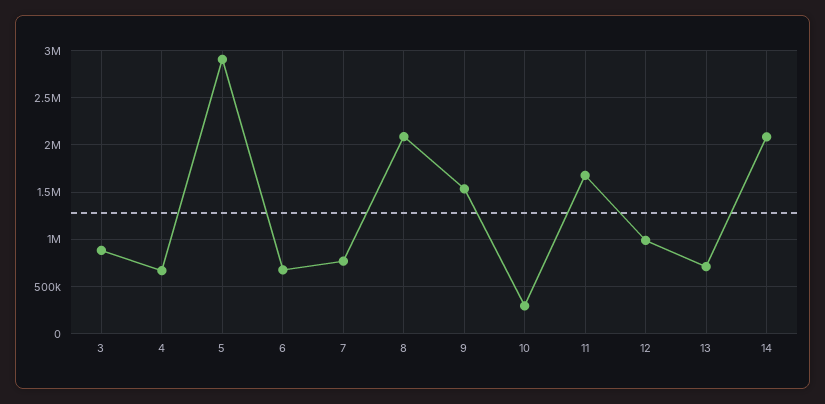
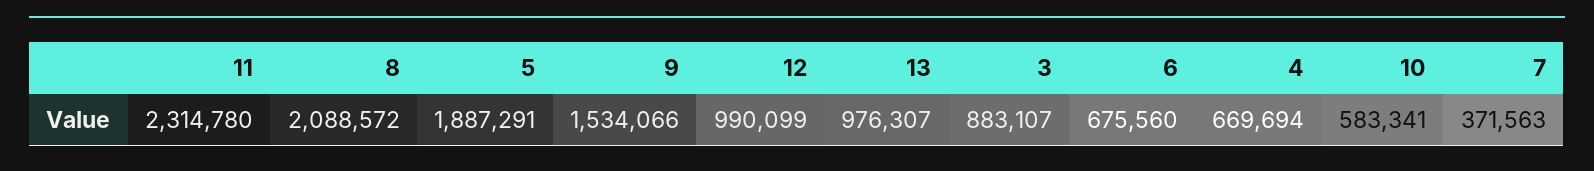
  {
    "3": 883107,
    "4": 669694,
-   "5": 2900000,
+   "5": 1887291,
    "6": 675560,
-   "7": 800000,
+   "7": 371563,
    "8": 2088572,
    "9": 1534066,
-   "10": 300000,
+   "10": 583341,
-   "11": 1700000,
+   "11": 2314780,
    "12": 990099,
-   "13": 700000,
+   "13": 976307
-   "14": 2100000
  }

